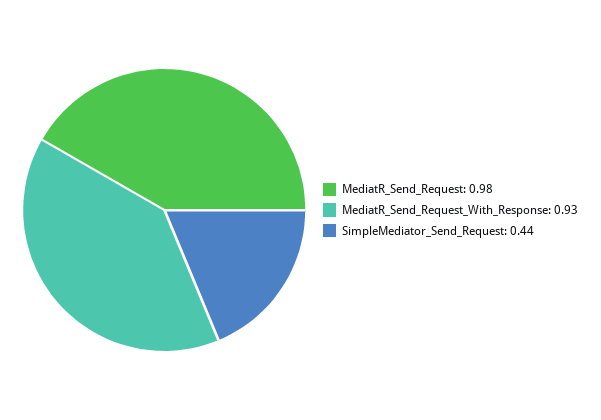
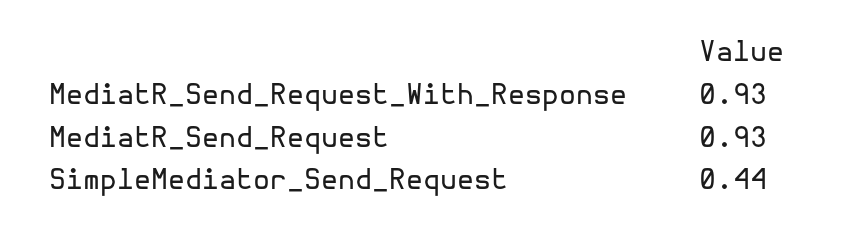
  {
-   "MediatR_Send_Request": 0.98,
+   "MediatR_Send_Request": 0.93,
    "MediatR_Send_Request_With_Response": 0.93,
    "SimpleMediator_Send_Request": 0.44
  }

